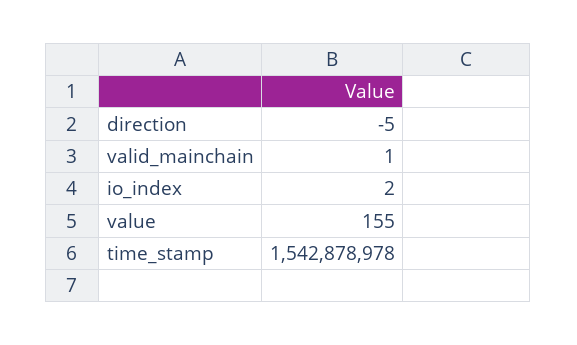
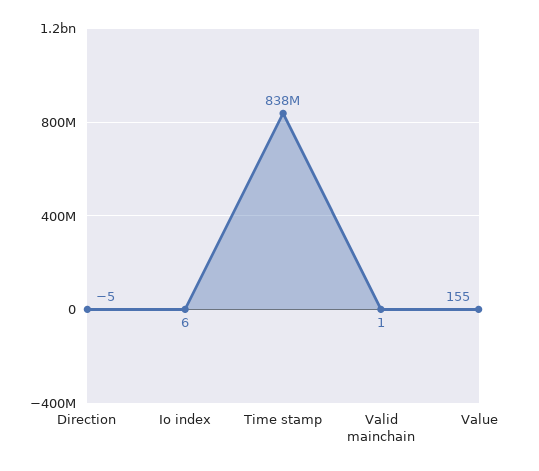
  {
    "direction": -5,
    "valid_mainchain": 1,
-   "io_index": 2,
+   "io_index": 6,
    "value": 155,
-   "time_stamp": 1542878978
+   "time_stamp": 838000000
  }

